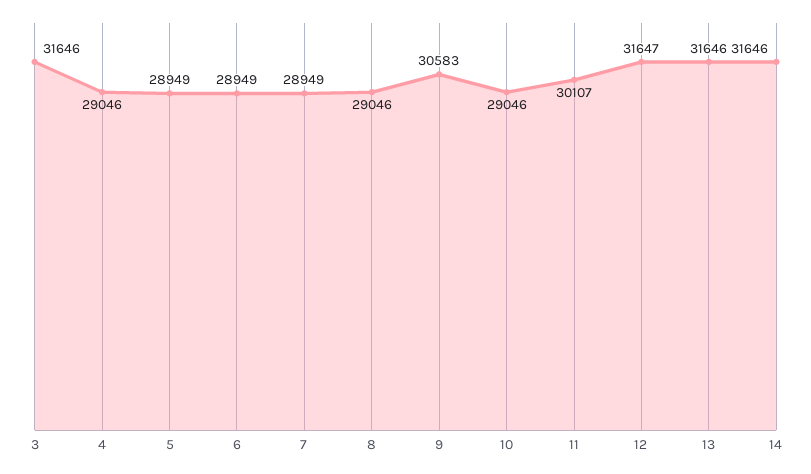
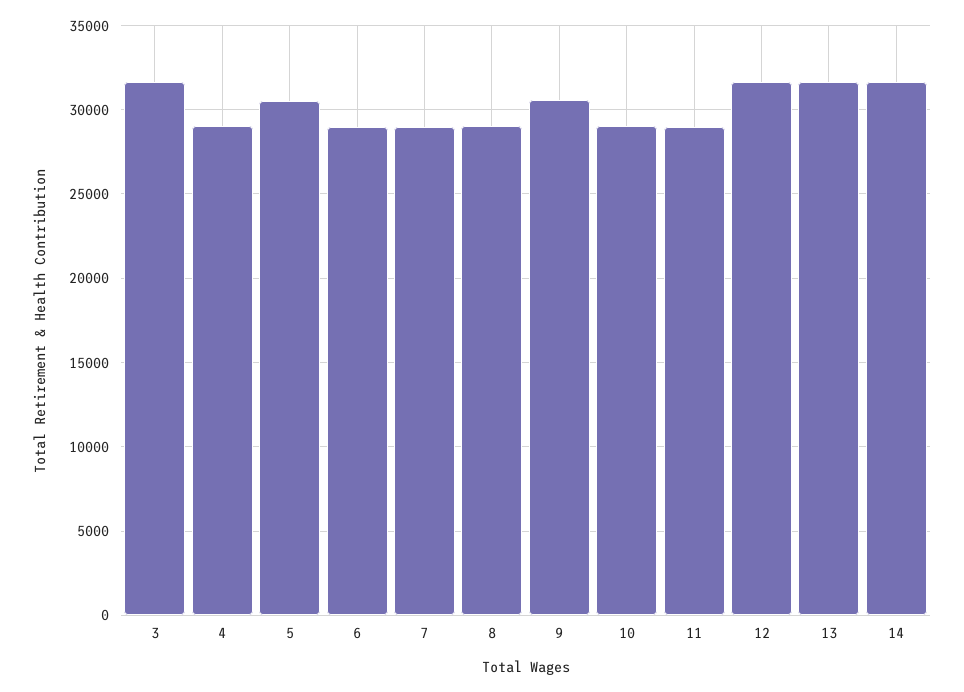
  {
    "3": 31646,
    "4": 29046,
-   "5": 28949,
+   "5": 30500,
    "6": 28949,
    "7": 28949,
    "8": 29046,
    "9": 30583,
    "10": 29046,
-   "11": 30107,
+   "11": 29000,
    "12": 31647,
    "13": 31646,
    "14": 31646
  }

